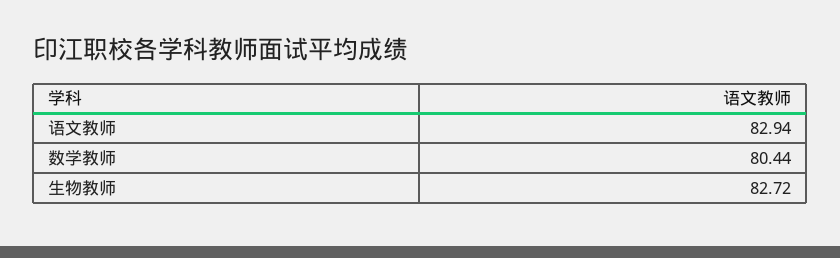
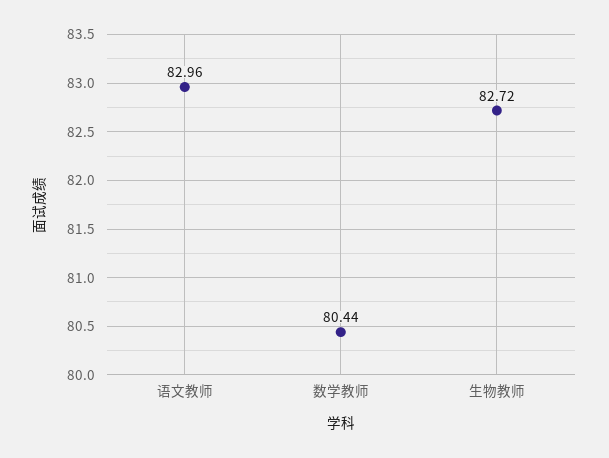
  {
-   "语文教师": 82.94,
+   "语文教师": 82.96,
    "数学教师": 80.44,
    "生物教师": 82.72
  }

